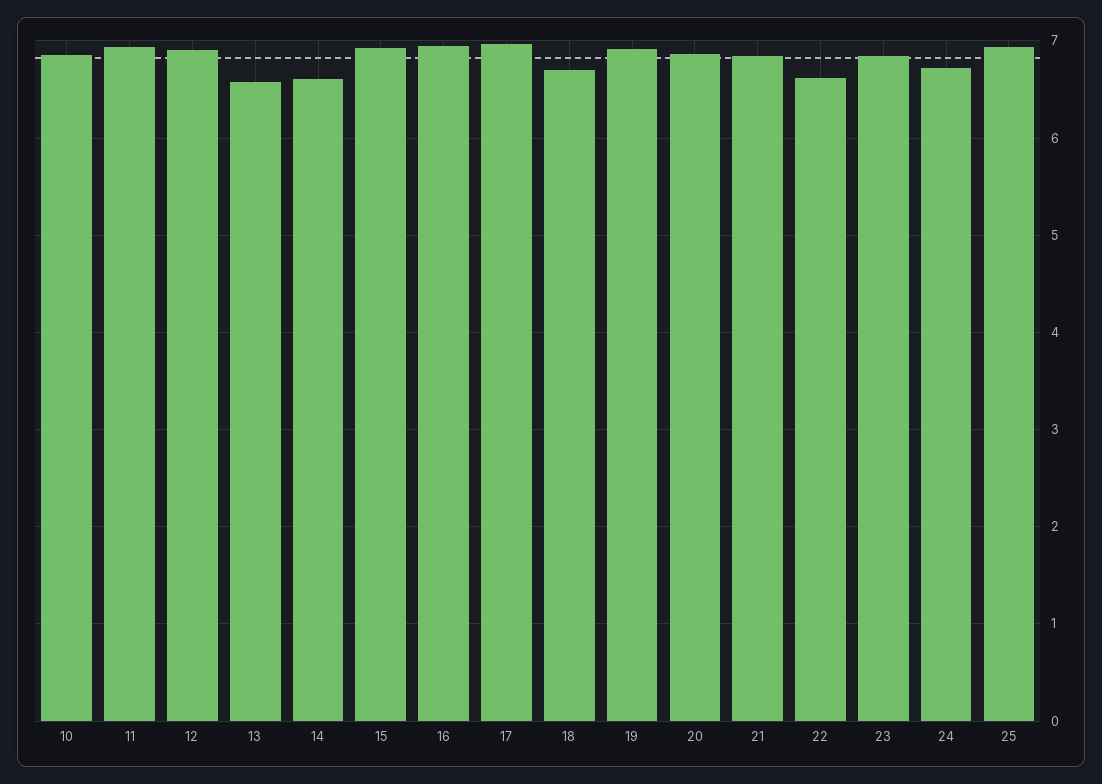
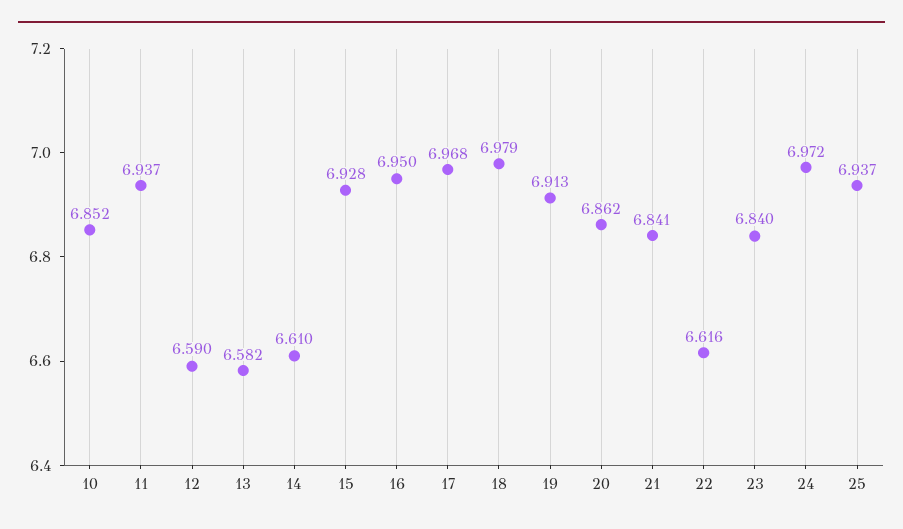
  {
    "10": 6.852,
    "11": 6.937,
-   "12": 6.9,
+   "12": 6.59,
    "13": 6.582,
    "14": 6.61,
    "15": 6.928,
    "16": 6.95,
    "17": 6.968,
-   "18": 6.7,
+   "18": 6.979,
    "19": 6.913,
    "20": 6.862,
    "21": 6.841,
    "22": 6.616,
    "23": 6.84,
-   "24": 6.7,
+   "24": 6.972,
    "25": 6.937
  }

